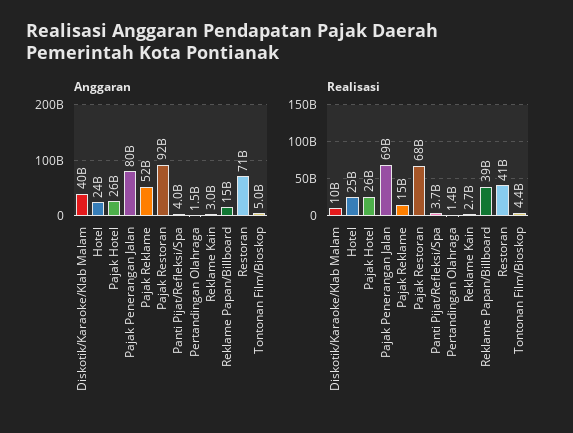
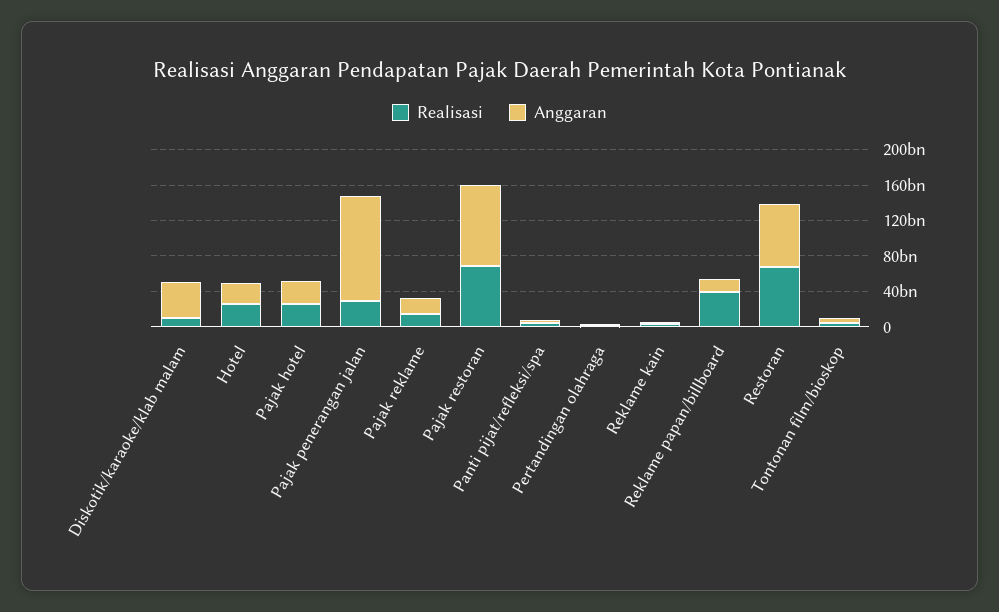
  {
    "Anggaran": {
      "Diskotik/Karaoke/Klab Malam": 40000000000,
      "Hotel": 24000000000,
      "Pajak Hotel": 26000000000,
-     "Pajak Penerangan Jalan": 80000000000,
+     "Pajak Penerangan Jalan": 120000000000,
-     "Pajak Reklame": 52000000000,
+     "Pajak Reklame": 20000000000,
      "Pajak Restoran": 92000000000,
      "Panti Pijat/Refleksi/Spa": 4000000000,
      "Pertandingan Olahraga": 1500000000,
      "Reklame Kain": 3000000000,
      "Reklame Papan/Billboard": 15000000000,
      "Restoran": 71000000000,
      "Tontonan Film/Bioskop": 5000000000
    },
    "Realisasi": {
      "Diskotik/Karaoke/Klab Malam": 10000000000,
      "Hotel": 25000000000,
      "Pajak Hotel": 26000000000,
-     "Pajak Penerangan Jalan": 69000000000,
+     "Pajak Penerangan Jalan": 30000000000,
      "Pajak Reklame": 15000000000,
      "Pajak Restoran": 68000000000,
      "Panti Pijat/Refleksi/Spa": 3700000000,
      "Pertandingan Olahraga": 1400000000,
      "Reklame Kain": 2700000000,
      "Reklame Papan/Billboard": 39000000000,
-     "Restoran": 41000000000,
+     "Restoran": 70000000000,
      "Tontonan Film/Bioskop": 4400000000
    }
  }

